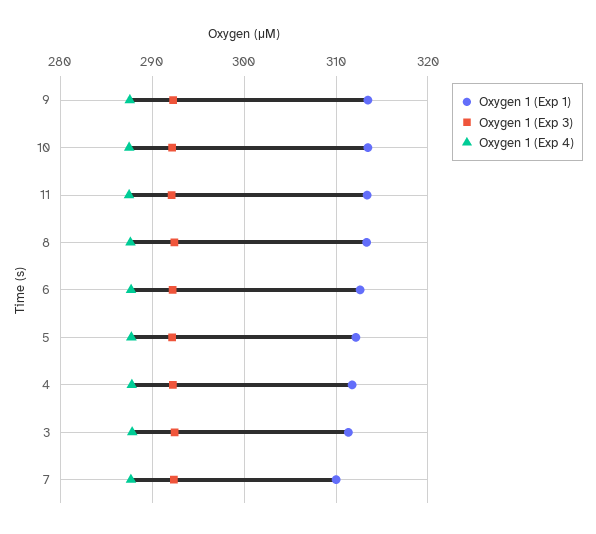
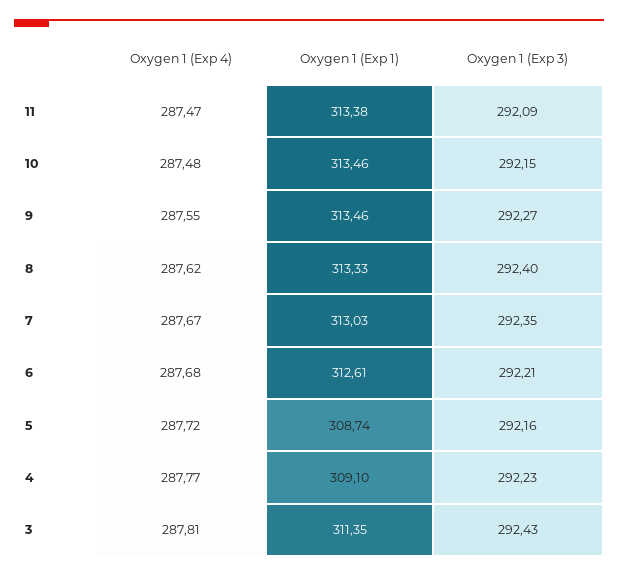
  {
    "Oxygen 1 (Exp 1)": {
      "9": 313.46,
      "10": 313.46,
      "11": 313.38,
      "8": 313.33,
      "6": 312.61,
-     "5": 312,
+     "5": 308.74,
-     "4": 312,
+     "4": 309.1,
      "3": 311.35,
-     "7": 310
+     "7": 313.03
    },
    "Oxygen 1 (Exp 3)": {
      "9": 292.27,
      "10": 292.15,
      "11": 292.09,
      "8": 292.4,
      "6": 292.21,
      "5": 292.16,
      "4": 292.23,
      "3": 292.43,
      "7": 292.35
    },
    "Oxygen 1 (Exp 4)": {
      "9": 287.55,
      "10": 287.48,
      "11": 287.47,
      "8": 287.62,
      "6": 287.68,
      "5": 287.72,
      "4": 287.77,
      "3": 287.81,
      "7": 287.67
    }
  }

